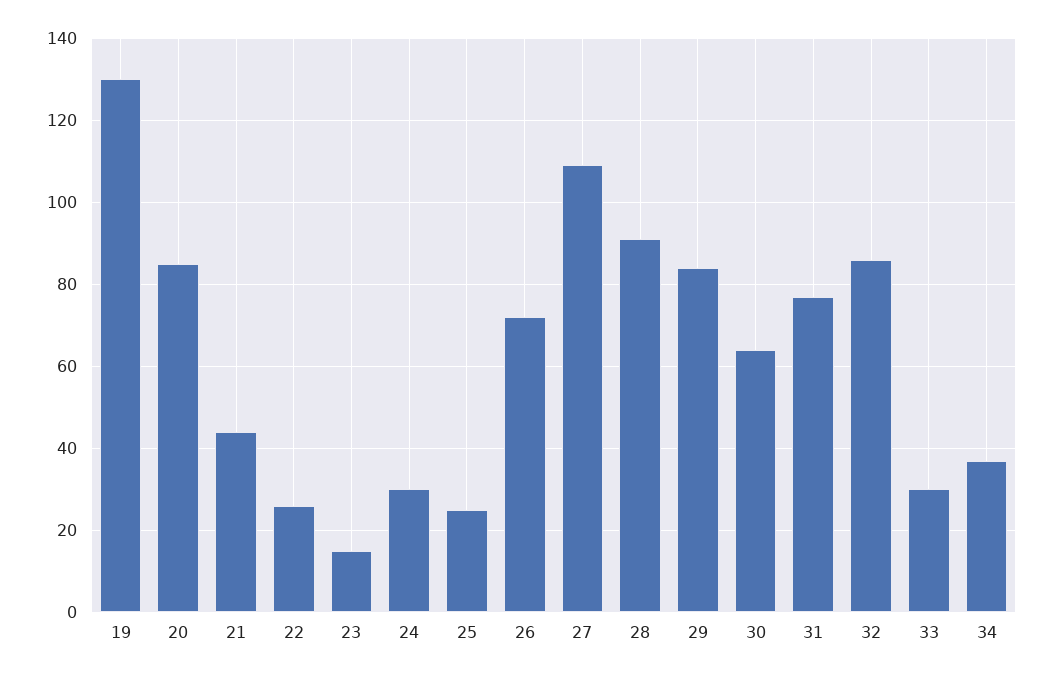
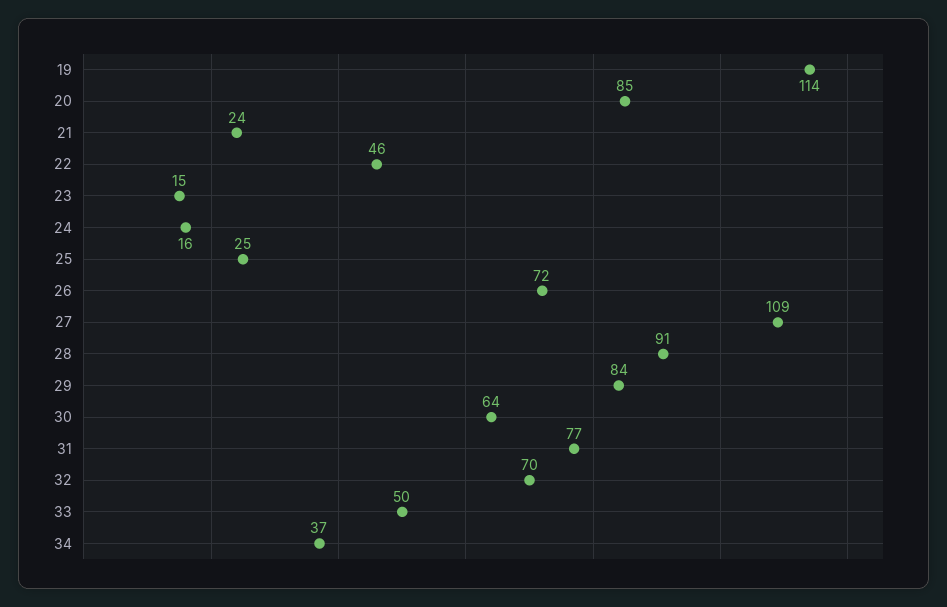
  {
-   "19": 130,
+   "19": 114,
    "20": 85,
-   "21": 45,
+   "21": 24,
-   "22": 25,
+   "22": 46,
    "23": 15,
-   "24": 30,
+   "24": 16,
    "25": 25,
    "26": 72,
    "27": 109,
    "28": 91,
    "29": 84,
    "30": 64,
    "31": 77,
-   "32": 85,
+   "32": 70,
-   "33": 30,
+   "33": 50,
    "34": 37
  }

